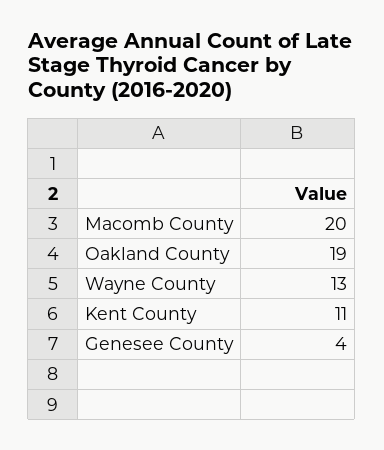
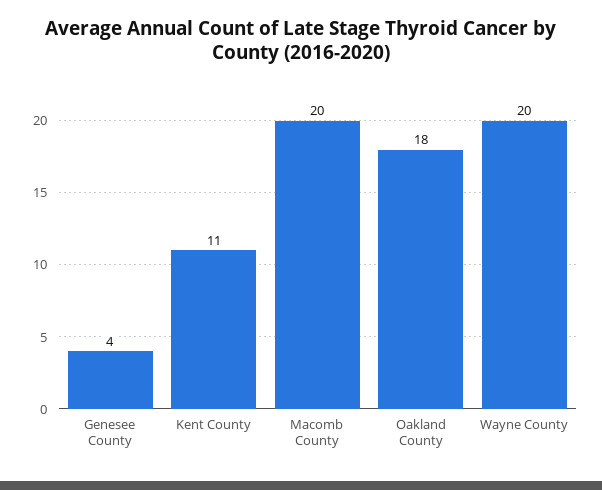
  {
    "Macomb County": 20,
-   "Oakland County": 19,
+   "Oakland County": 18,
-   "Wayne County": 13,
+   "Wayne County": 20,
    "Kent County": 11,
    "Genesee County": 4
  }

